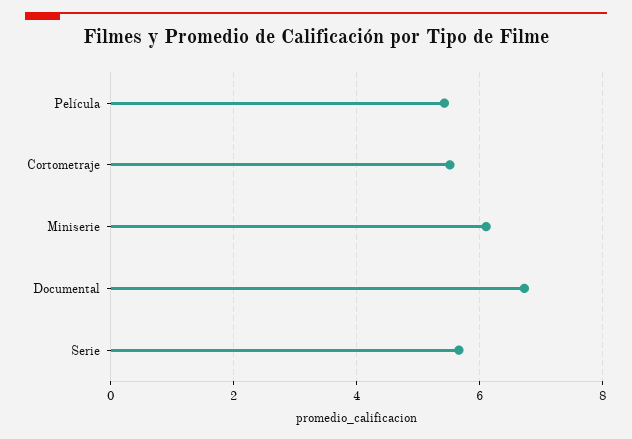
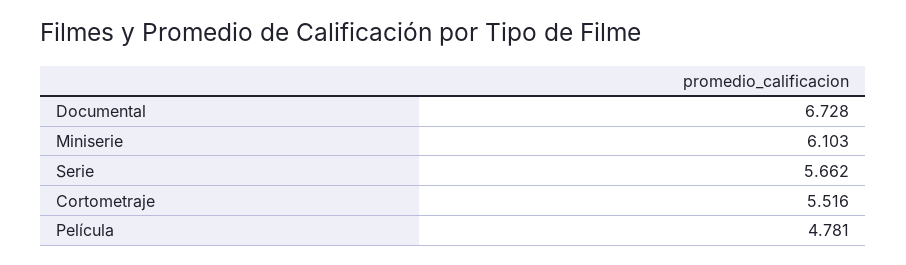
  {
-   "Película": 5.4,
+   "Película": 4.781,
    "Cortometraje": 5.516,
    "Miniserie": 6.103,
    "Documental": 6.728,
    "Serie": 5.662
  }

